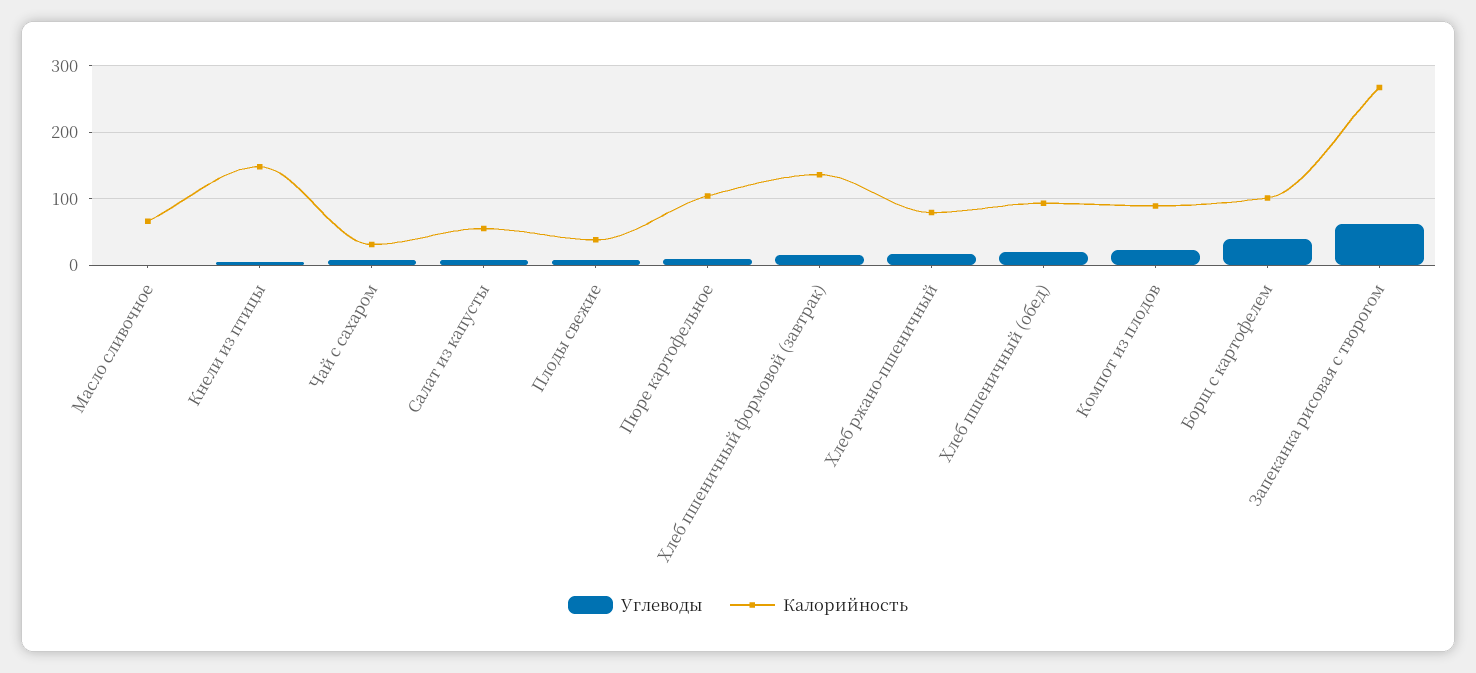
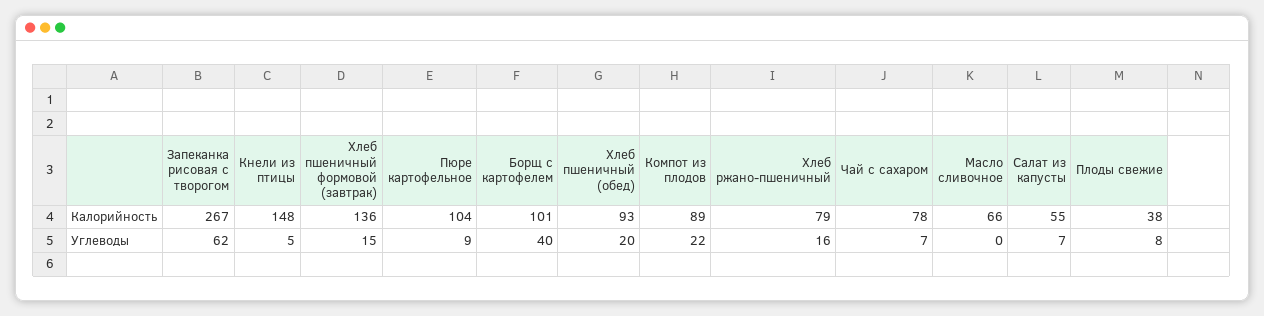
  {
    "Углеводы": {
      "Масло сливочное": 0,
      "Кнели из птицы": 5,
      "Чай с сахаром": 7,
      "Салат из капусты": 7,
      "Плоды свежие": 8,
      "Пюре картофельное": 9,
      "Хлеб пшеничный формовой (завтрак)": 15,
      "Хлеб ржано-пшеничный": 16,
      "Хлеб пшеничный (обед)": 20,
      "Компот из плодов": 22,
      "Борщ с картофелем": 40,
      "Запеканка рисовая с творогом": 62
    },
    "Калорийность": {
      "Масло сливочное": 66,
      "Кнели из птицы": 148,
-     "Чай с сахаром": 30,
+     "Чай с сахаром": 78,
      "Салат из капусты": 55,
      "Плоды свежие": 38,
      "Пюре картофельное": 104,
      "Хлеб пшеничный формовой (завтрак)": 136,
      "Хлеб ржано-пшеничный": 79,
      "Хлеб пшеничный (обед)": 93,
      "Компот из плодов": 89,
      "Борщ с картофелем": 101,
      "Запеканка рисовая с творогом": 267
    }
  }

